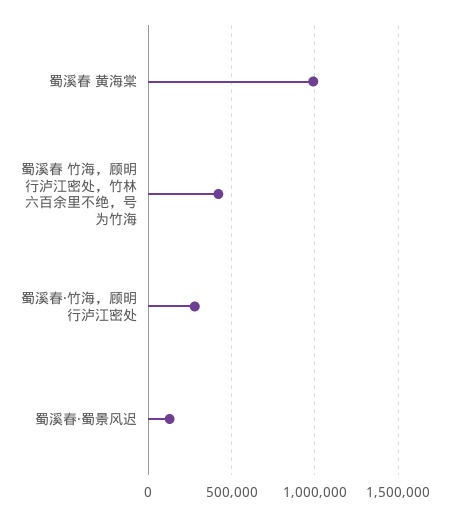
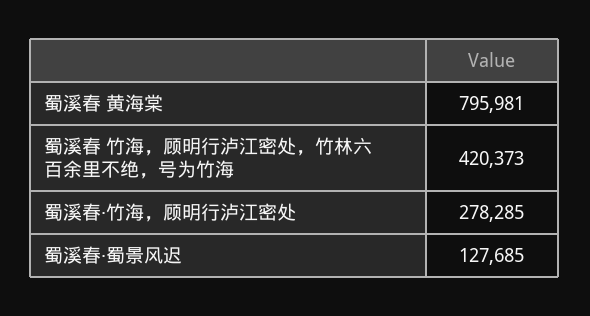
  {
-   "蜀溪春 黄海棠": 1000000,
+   "蜀溪春 黄海棠": 795981,
    "蜀溪春 竹海，顾明行泸江密处，竹林六百余里不绝，号为竹海": 420373,
    "蜀溪春·竹海，顾明行泸江密处": 278285,
    "蜀溪春·蜀景风迟": 127685
  }

